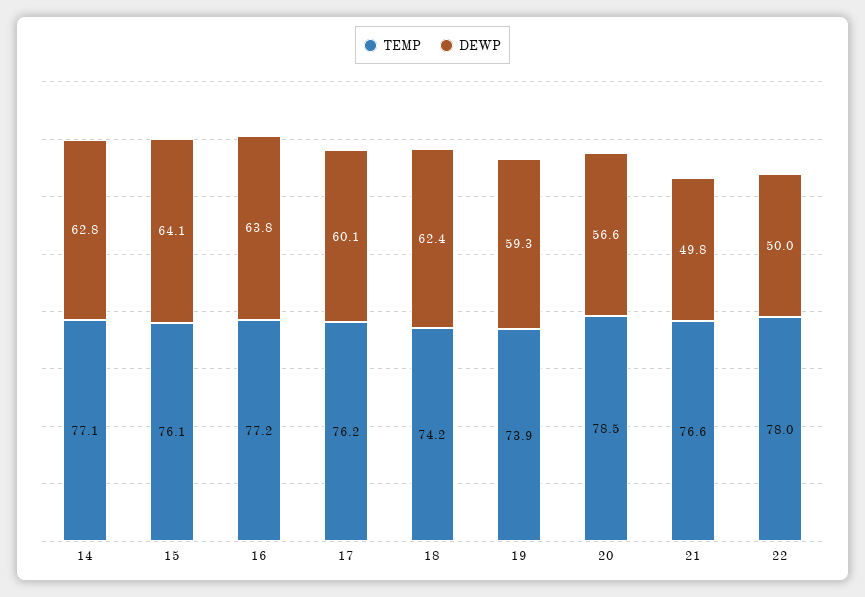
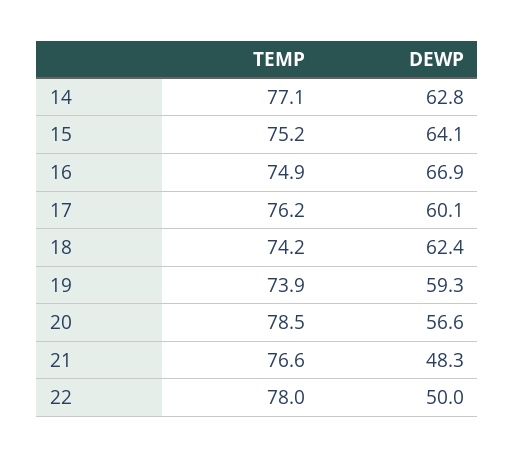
  {
    "TEMP": {
      "14": 77.1,
-     "15": 76.1,
+     "15": 75.2,
-     "16": 77.2,
+     "16": 74.9,
      "17": 76.2,
      "18": 74.2,
      "19": 73.9,
      "20": 78.5,
      "21": 76.6,
      "22": 78
    },
    "DEWP": {
      "14": 62.8,
      "15": 64.1,
-     "16": 63.8,
+     "16": 66.9,
      "17": 60.1,
      "18": 62.4,
      "19": 59.3,
      "20": 56.6,
-     "21": 49.8,
+     "21": 48.3,
      "22": 50
    }
  }

